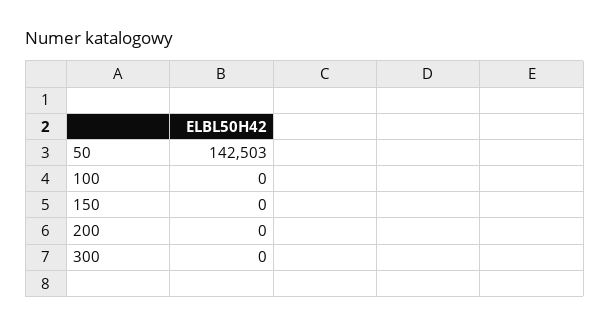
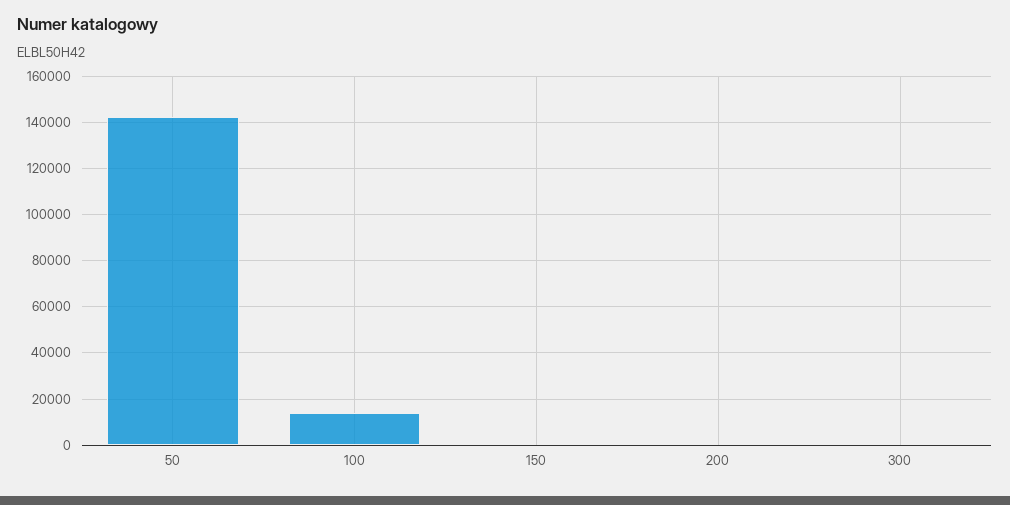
  {
    "50": 142503,
-   "100": 0,
+   "100": 15000,
    "150": 0,
    "200": 0,
    "300": 0
  }

